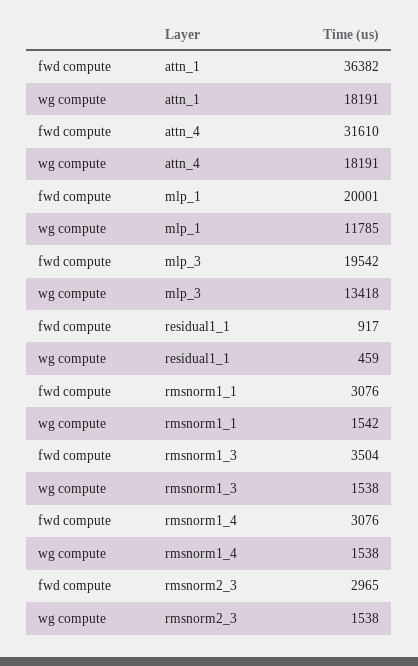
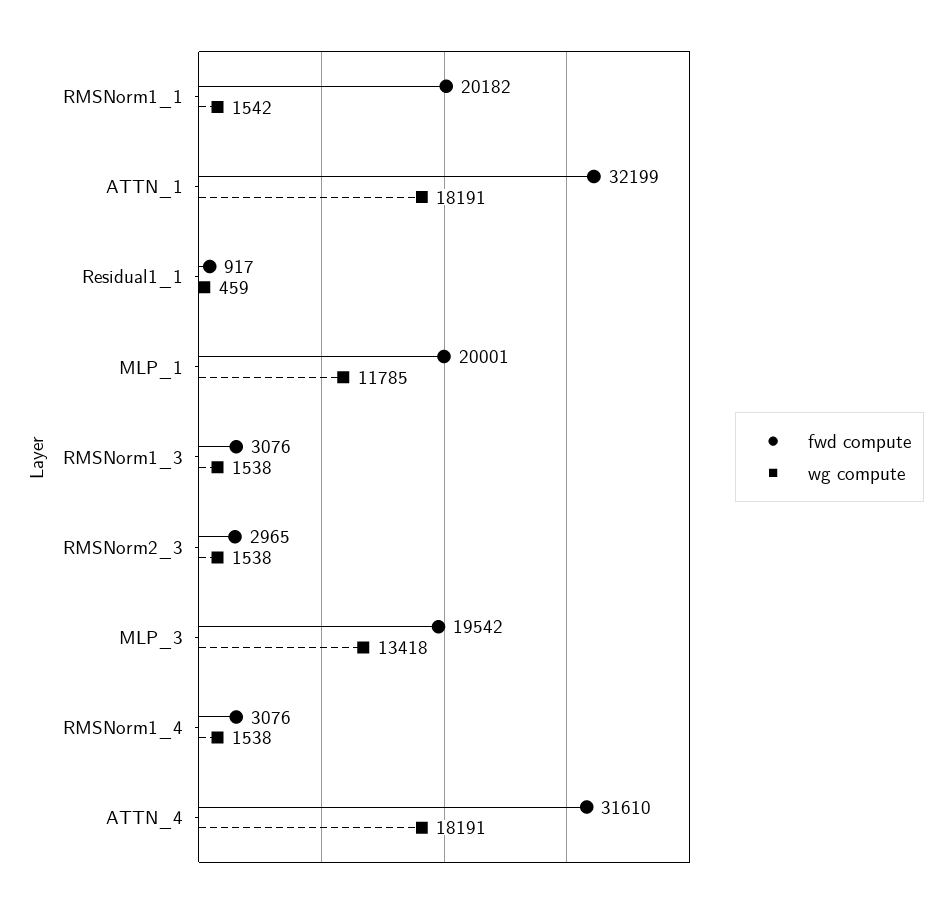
  {
    "fwd compute": {
-     "attn_1": 36382,
+     "attn_1": 32199,
      "attn_4": 31610,
      "mlp_1": 20001,
      "mlp_3": 19542,
      "residual1_1": 917,
-     "rmsnorm1_1": 3076,
+     "rmsnorm1_1": 20182,
-     "rmsnorm1_3": 3504,
+     "rmsnorm1_3": 3076,
      "rmsnorm1_4": 3076,
      "rmsnorm2_3": 2965
    },
    "wg compute": {
      "attn_1": 18191,
      "attn_4": 18191,
      "mlp_1": 11785,
      "mlp_3": 13418,
      "residual1_1": 459,
      "rmsnorm1_1": 1542,
      "rmsnorm1_3": 1538,
      "rmsnorm1_4": 1538,
      "rmsnorm2_3": 1538
    }
  }

